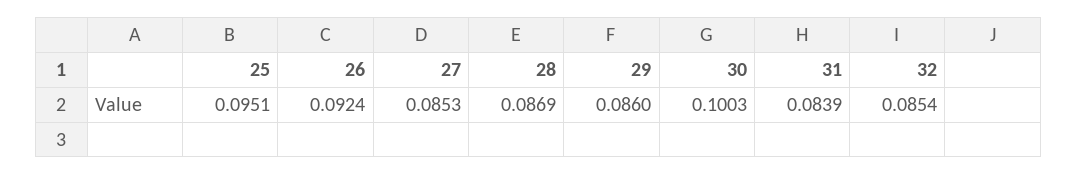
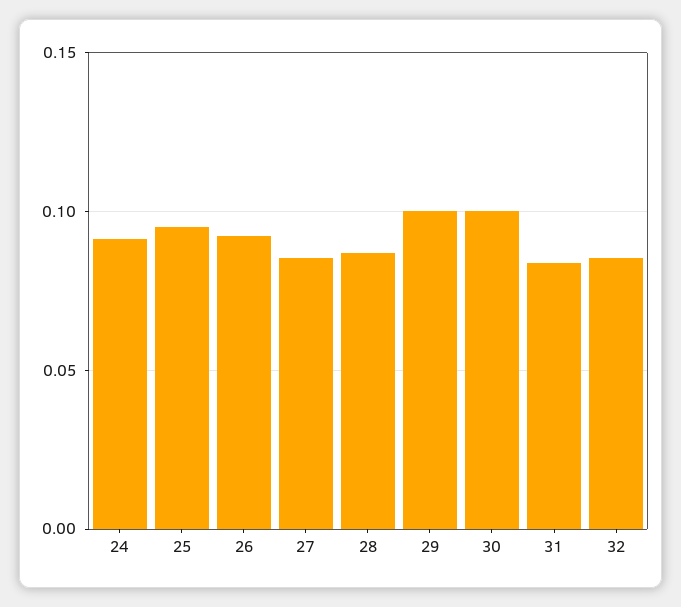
  {
    "25": 0.0951,
    "26": 0.0924,
    "27": 0.0853,
    "28": 0.0869,
-   "29": 0.086,
+   "29": 0.1,
    "30": 0.1003,
    "31": 0.0839,
-   "32": 0.0854
+   "32": 0.0854,
+   "24": 0.09
  }

